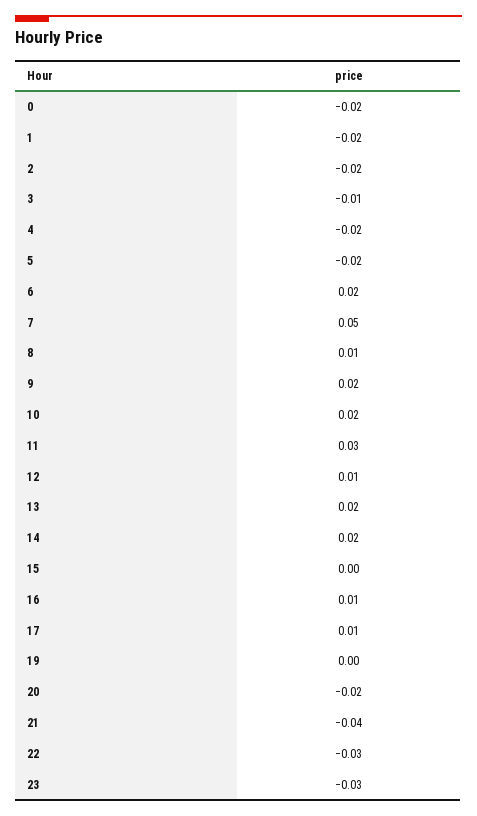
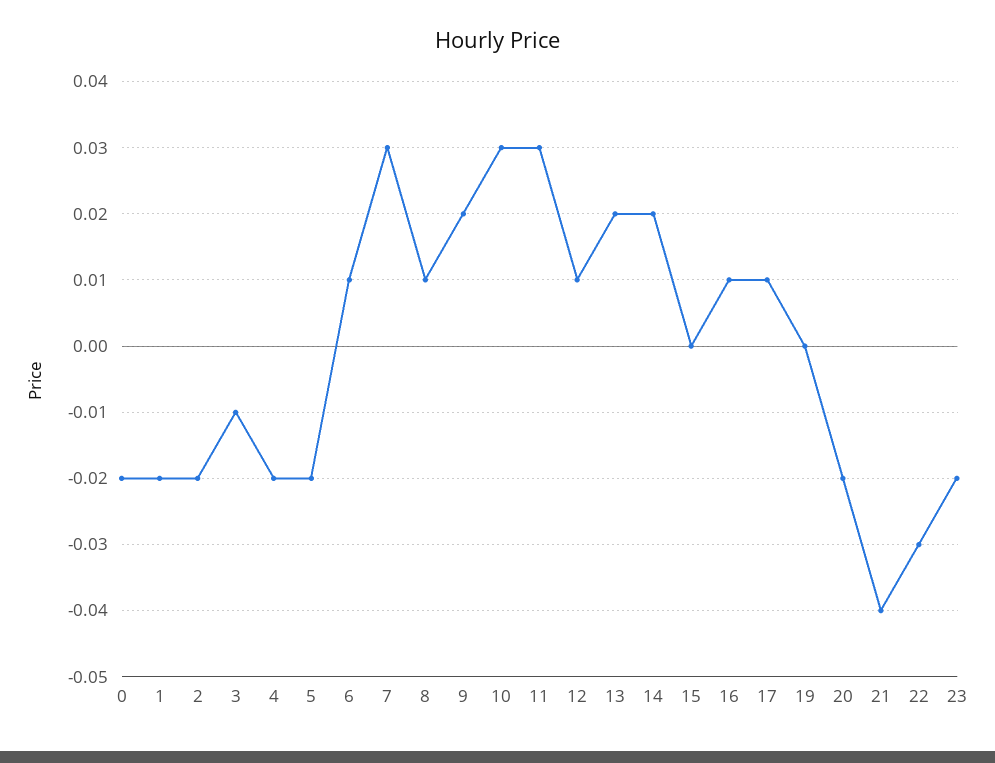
  {
    "0": -0.02,
    "1": -0.02,
    "2": -0.02,
    "3": -0.01,
    "4": -0.02,
    "5": -0.02,
-   "6": 0.02,
+   "6": 0.01,
-   "7": 0.05,
+   "7": 0.03,
    "8": 0.01,
    "9": 0.02,
-   "10": 0.02,
+   "10": 0.03,
    "11": 0.03,
    "12": 0.01,
    "13": 0.02,
    "14": 0.02,
    "15": 0,
    "16": 0.01,
    "17": 0.01,
    "19": 0,
    "20": -0.02,
    "21": -0.04,
    "22": -0.03,
-   "23": -0.03
+   "23": -0.02
  }

